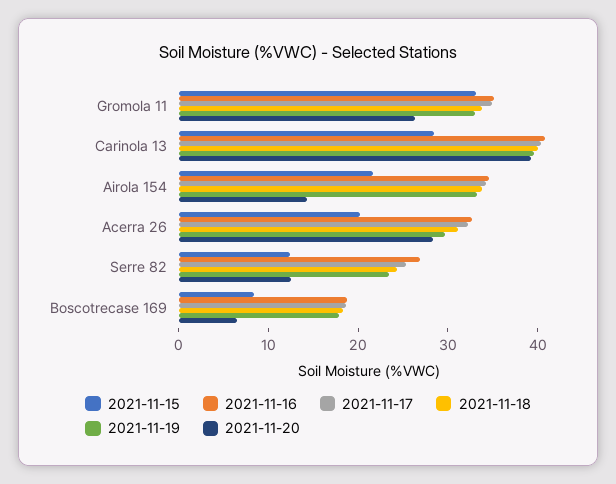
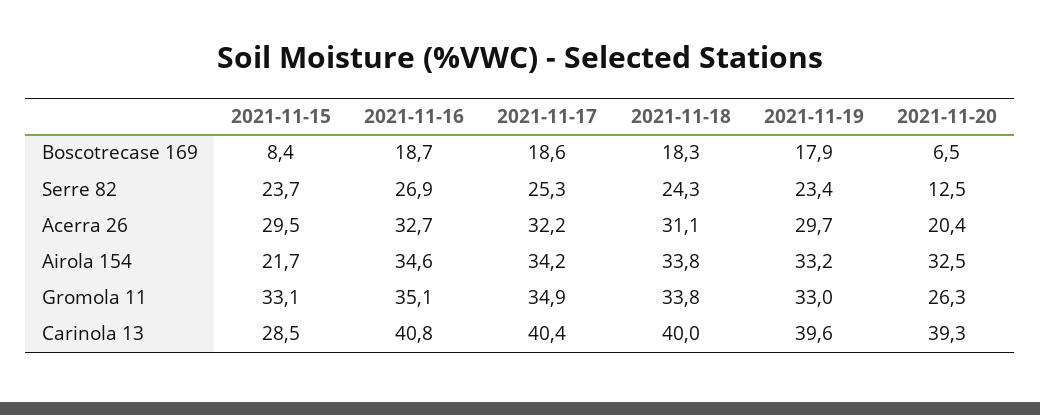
  {
    "2021-11-15": {
      "Gromola 11": 33.1,
      "Carinola 13": 28.5,
      "Airola 154": 21.7,
-     "Acerra 26": 20,
+     "Acerra 26": 29.5,
-     "Serre 82": 12,
+     "Serre 82": 23.7,
      "Boscotrecase 169": 8.4
    },
    "2021-11-16": {
      "Gromola 11": 35.1,
      "Carinola 13": 40.8,
      "Airola 154": 34.6,
      "Acerra 26": 32.7,
      "Serre 82": 26.9,
      "Boscotrecase 169": 18.7
    },
    "2021-11-17": {
      "Gromola 11": 34.9,
      "Carinola 13": 40.4,
      "Airola 154": 34.2,
      "Acerra 26": 32.2,
      "Serre 82": 25.3,
      "Boscotrecase 169": 18.6
    },
    "2021-11-18": {
      "Gromola 11": 33.8,
      "Carinola 13": 40,
      "Airola 154": 33.8,
      "Acerra 26": 31.1,
      "Serre 82": 24.3,
      "Boscotrecase 169": 18.3
    },
    "2021-11-19": {
      "Gromola 11": 33,
      "Carinola 13": 39.6,
      "Airola 154": 33.2,
      "Acerra 26": 29.7,
      "Serre 82": 23.4,
      "Boscotrecase 169": 17.9
    },
    "2021-11-20": {
      "Gromola 11": 26.3,
      "Carinola 13": 39.3,
-     "Airola 154": 14,
+     "Airola 154": 32.5,
-     "Acerra 26": 28,
+     "Acerra 26": 20.4,
      "Serre 82": 12.5,
      "Boscotrecase 169": 6.5
    }
  }

